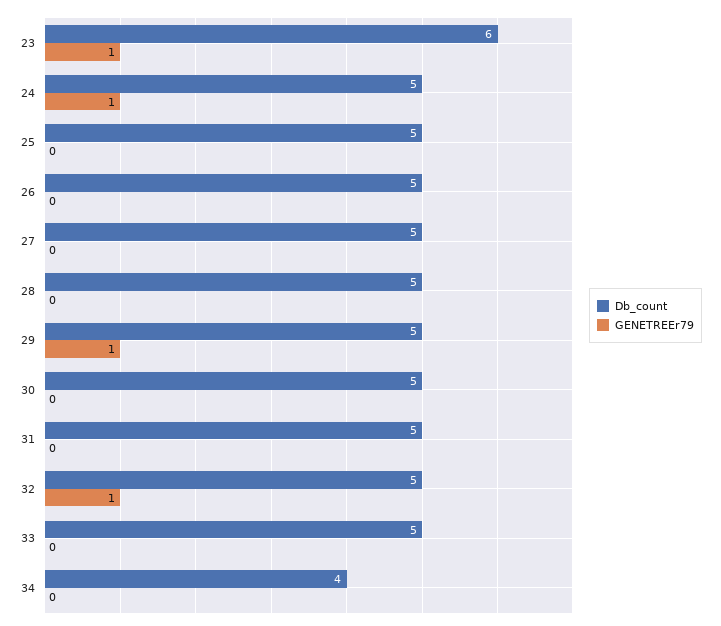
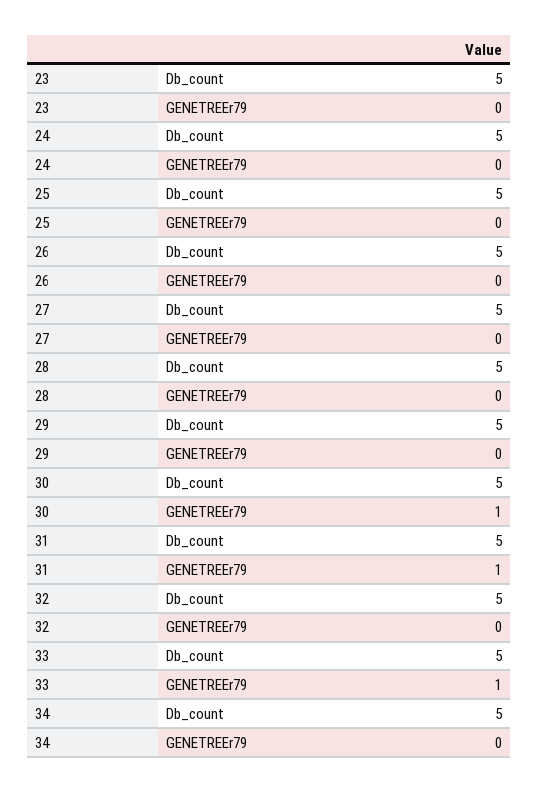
  {
    "Db_count": {
-     "23": 6,
+     "23": 5,
      "24": 5,
      "25": 5,
      "26": 5,
      "27": 5,
      "28": 5,
      "29": 5,
      "30": 5,
      "31": 5,
      "32": 5,
      "33": 5,
-     "34": 4
+     "34": 5
    },
    "GENETREEr79": {
-     "23": 1,
+     "23": 0,
-     "24": 1,
+     "24": 0,
      "25": 0,
      "26": 0,
      "27": 0,
      "28": 0,
-     "29": 1,
+     "29": 0,
-     "30": 0,
+     "30": 1,
-     "31": 0,
+     "31": 1,
-     "32": 1,
+     "32": 0,
-     "33": 0,
+     "33": 1,
      "34": 0
    }
  }

